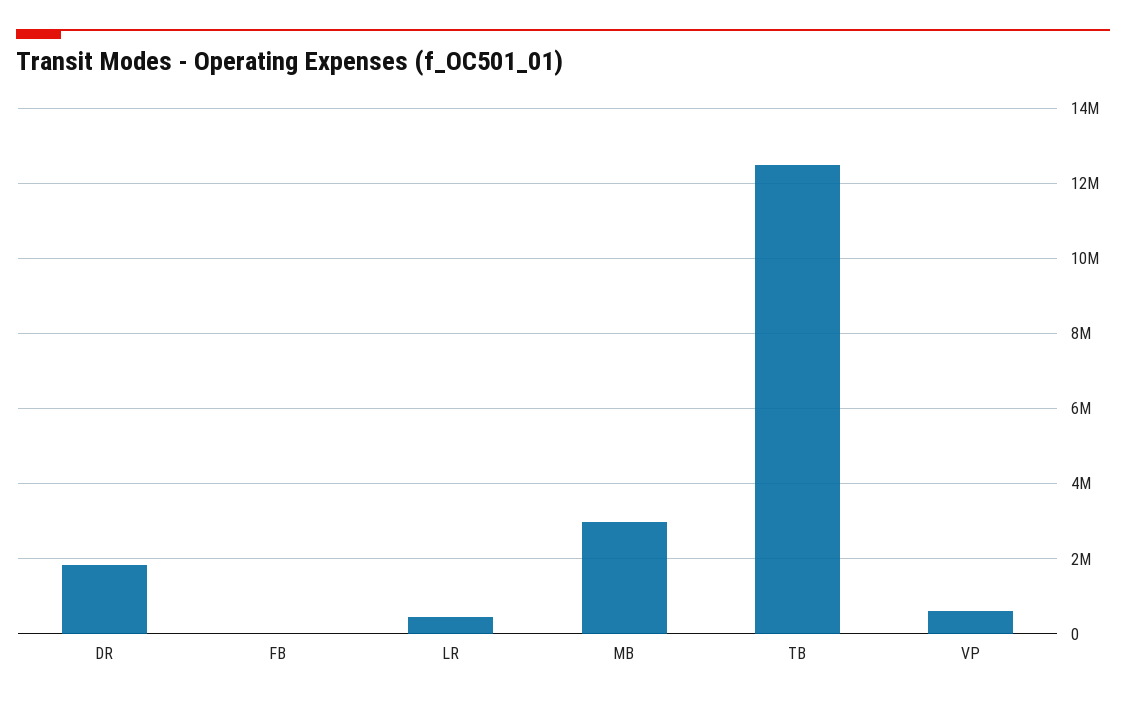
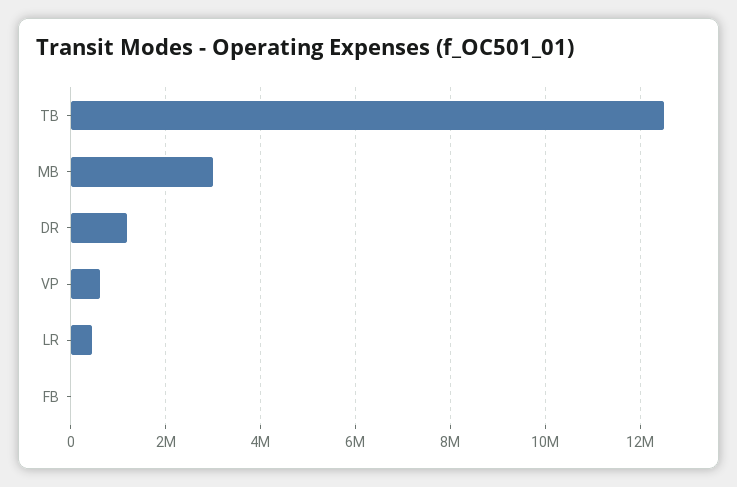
  {
-   "DR": 1800000,
+   "DR": 1200000,
    "FB": 0,
    "LR": 400000,
    "MB": 3000000,
    "TB": 12400000,
    "VP": 600000
  }

